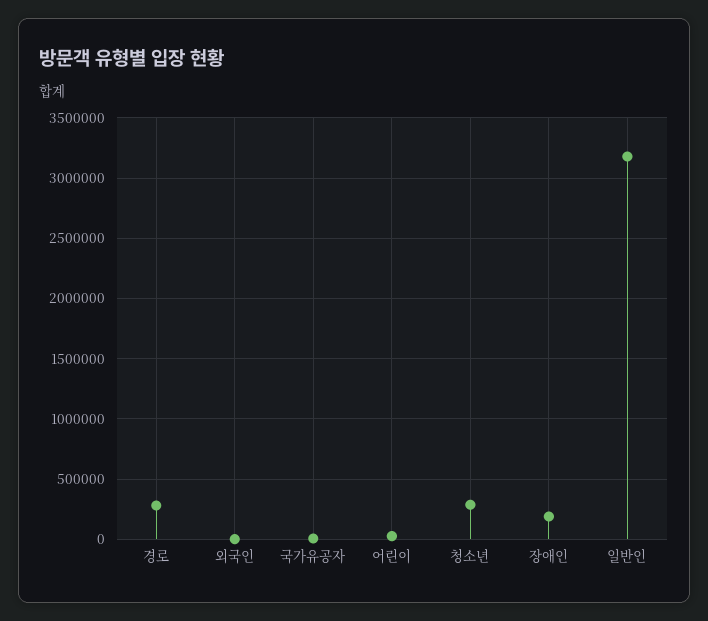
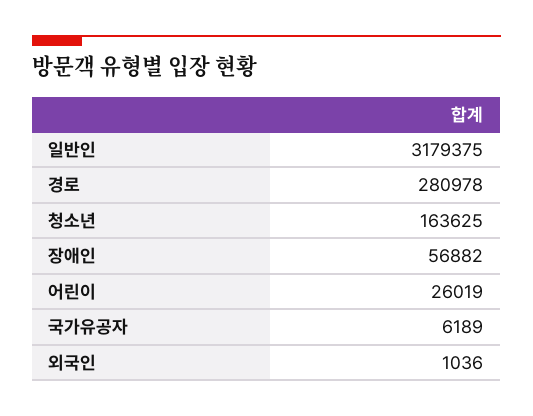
  {
    "경로": 280978,
    "외국인": 1036,
    "국가유공자": 6189,
    "어린이": 26019,
-   "청소년": 300000,
+   "청소년": 163625,
-   "장애인": 200000,
+   "장애인": 56882,
    "일반인": 3179375
  }

